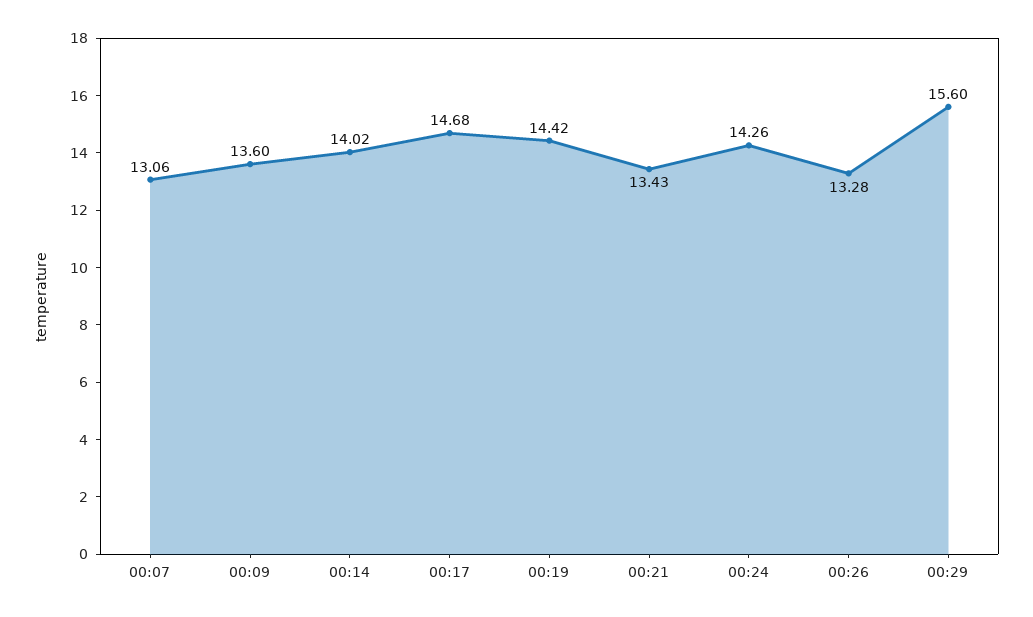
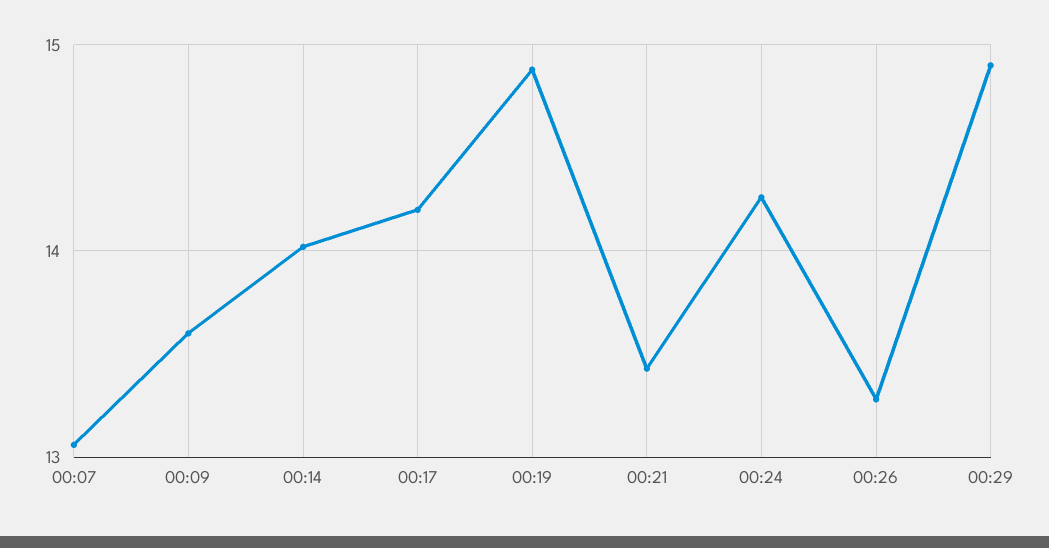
  {
    "00:07": 13.06,
    "00:09": 13.6,
    "00:14": 14.02,
-   "00:17": 14.68,
+   "00:17": 14.2,
-   "00:19": 14.42,
+   "00:19": 14.9,
    "00:21": 13.43,
    "00:24": 14.26,
    "00:26": 13.28,
-   "00:29": 15.6
+   "00:29": 14.9
  }

